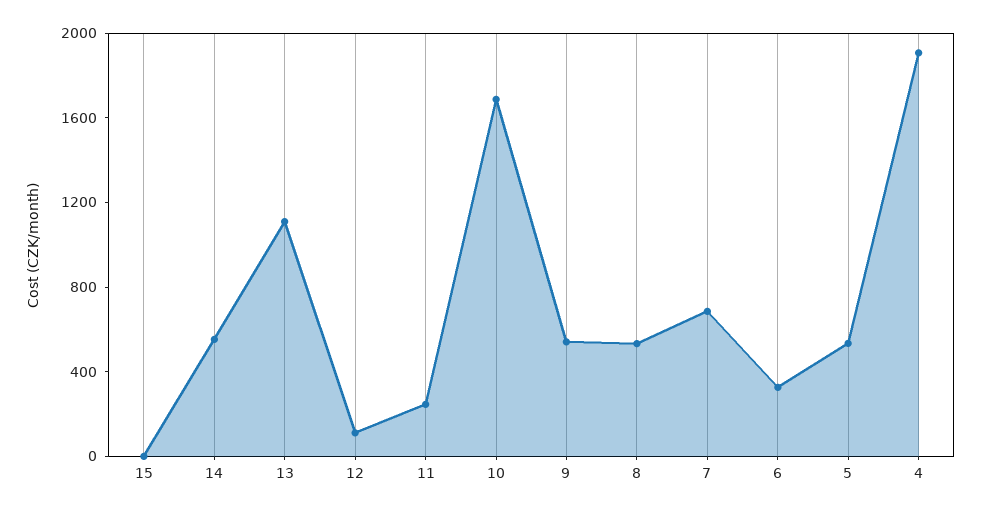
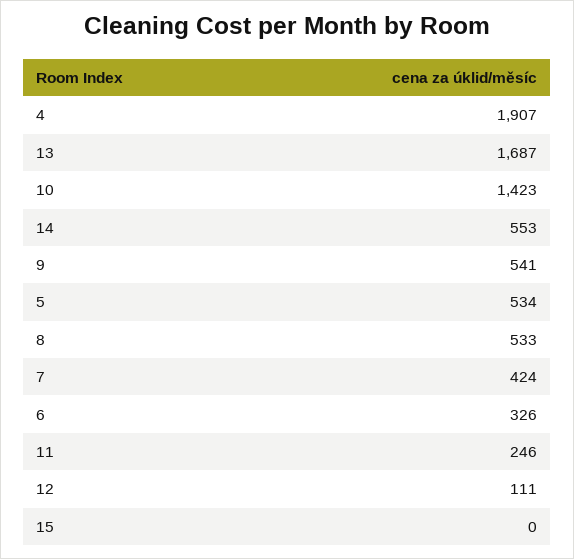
  {
    "15": 0,
    "14": 553,
-   "13": 1100,
+   "13": 1687,
    "12": 111,
    "11": 246,
-   "10": 1700,
+   "10": 1423,
    "9": 541,
    "8": 533,
-   "7": 700,
+   "7": 424,
    "6": 326,
    "5": 534,
    "4": 1907
  }

